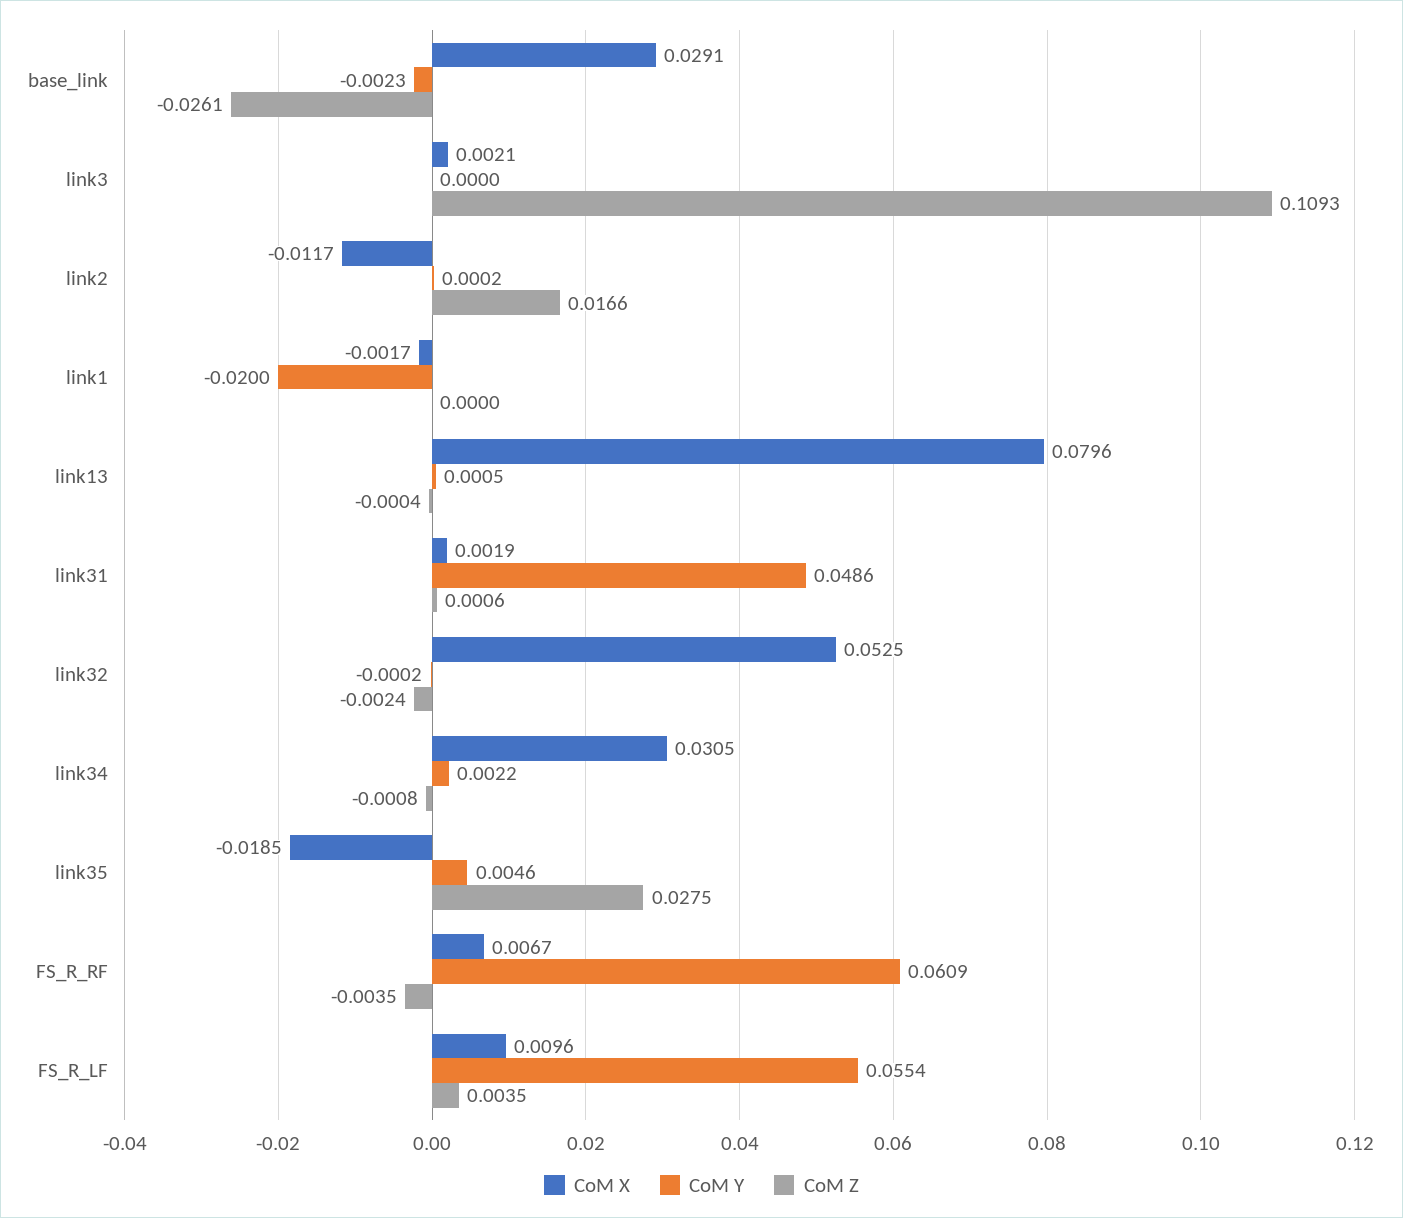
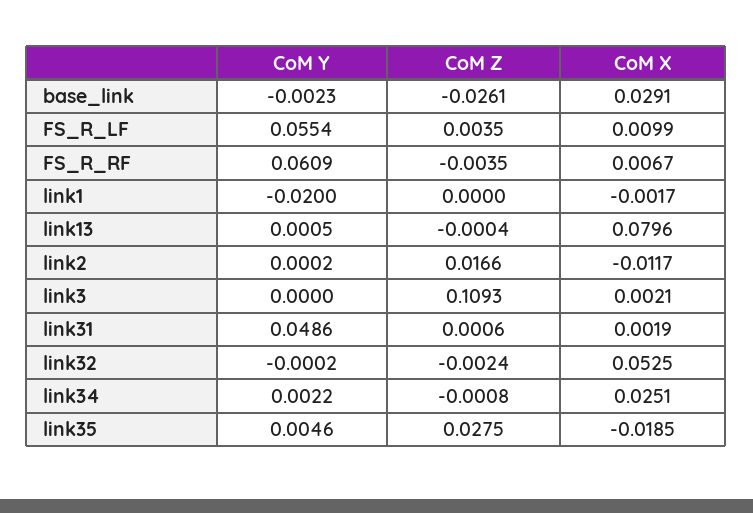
  {
    "CoM X": {
      "base_link": 0.0291,
      "link3": 0.0021,
      "link2": -0.0117,
      "link1": -0.0017,
      "link13": 0.0796,
      "link31": 0.0019,
      "link32": 0.0525,
-     "link34": 0.0305,
+     "link34": 0.0251,
      "link35": -0.0185,
      "FS_R_RF": 0.0067,
-     "FS_R_LF": 0.0096
+     "FS_R_LF": 0.0099
    },
    "CoM Y": {
      "base_link": -0.0023,
      "link3": 0,
      "link2": 0.0002,
      "link1": -0.02,
      "link13": 0.0005,
      "link31": 0.0486,
      "link32": -0.0002,
      "link34": 0.0022,
      "link35": 0.0046,
      "FS_R_RF": 0.0609,
      "FS_R_LF": 0.0554
    },
    "CoM Z": {
      "base_link": -0.0261,
      "link3": 0.1093,
      "link2": 0.0166,
      "link1": 0,
      "link13": -0.0004,
      "link31": 0.0006,
      "link32": -0.0024,
      "link34": -0.0008,
      "link35": 0.0275,
      "FS_R_RF": -0.0035,
      "FS_R_LF": 0.0035
    }
  }

